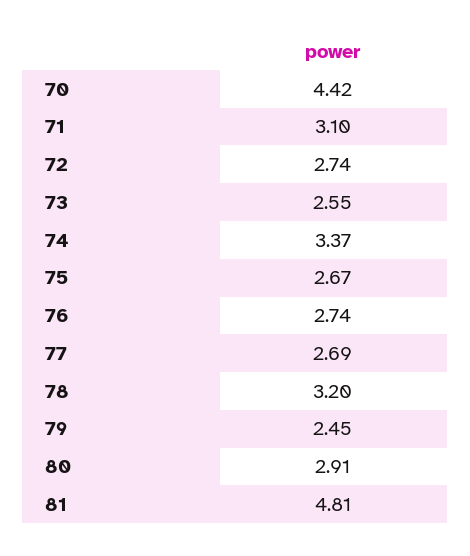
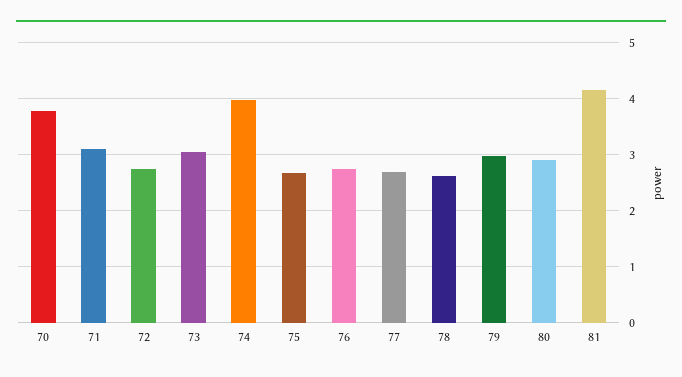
  {
-   "70": 4.42,
+   "70": 3.8,
    "71": 3.1,
    "72": 2.74,
-   "73": 2.55,
+   "73": 3,
-   "74": 3.37,
+   "74": 4,
    "75": 2.67,
    "76": 2.74,
    "77": 2.69,
-   "78": 3.2,
+   "78": 2.6,
-   "79": 2.45,
+   "79": 3,
    "80": 2.91,
-   "81": 4.81
+   "81": 4.2
  }

